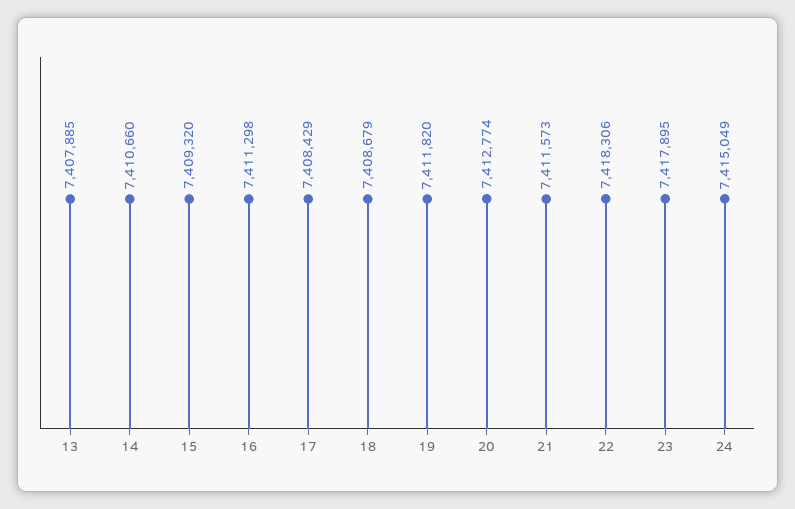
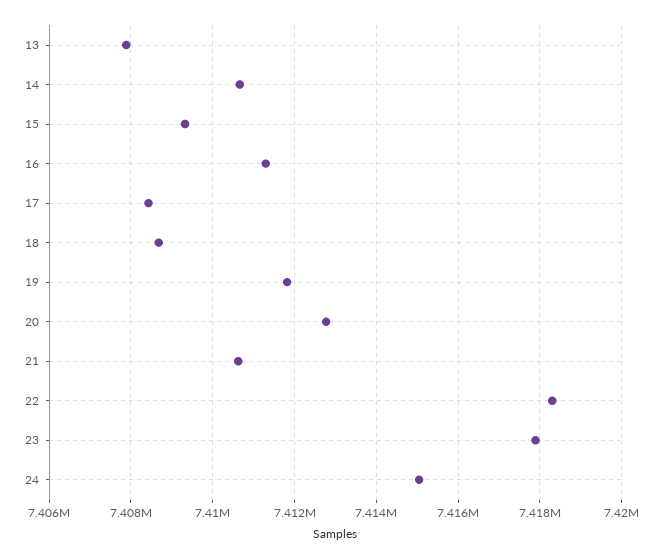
  {
    "13": 7407885,
    "14": 7410660,
    "15": 7409320,
    "16": 7411298,
    "17": 7408429,
    "18": 7408679,
    "19": 7411820,
    "20": 7412774,
-   "21": 7411573,
+   "21": 7410600,
    "22": 7418306,
    "23": 7417895,
    "24": 7415049
  }

